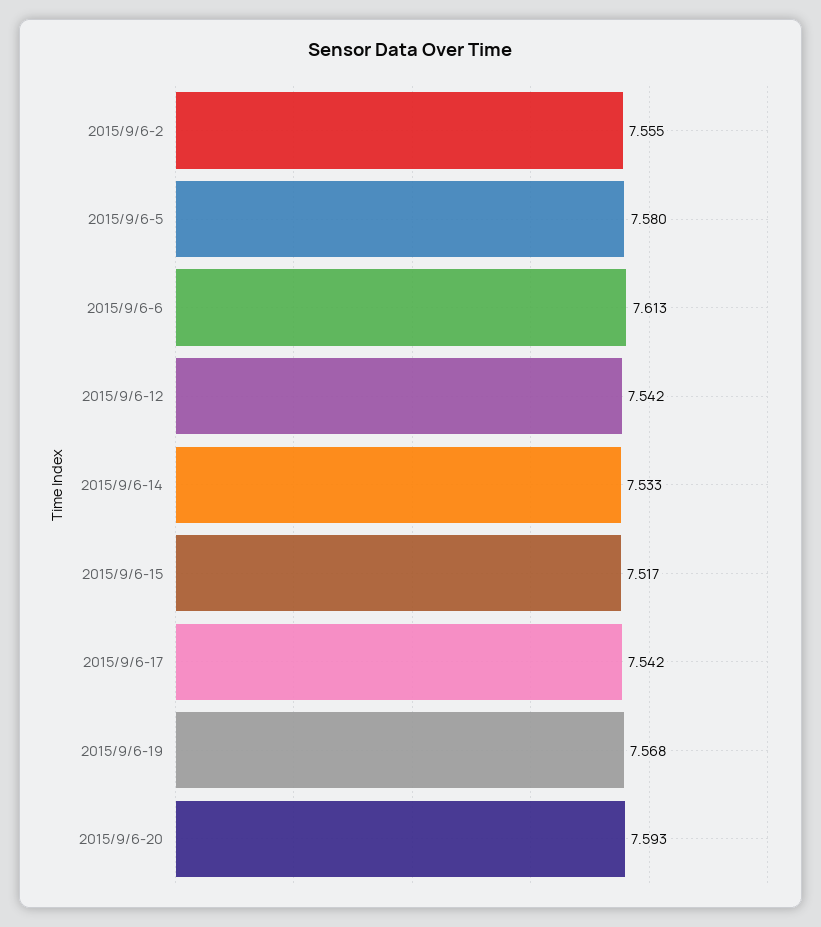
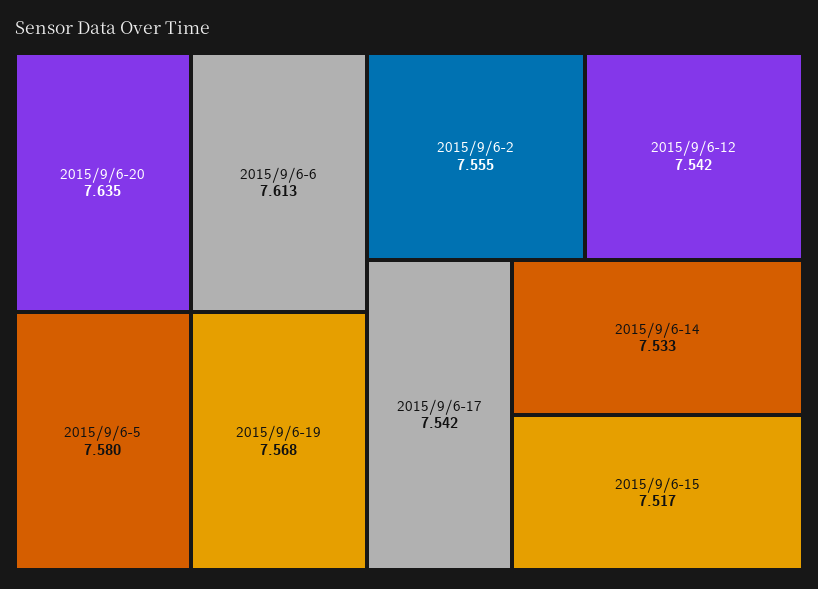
  {
    "2015/9/6-2": 7.555,
    "2015/9/6-5": 7.58,
    "2015/9/6-6": 7.613,
    "2015/9/6-12": 7.542,
    "2015/9/6-14": 7.533,
    "2015/9/6-15": 7.517,
    "2015/9/6-17": 7.542,
    "2015/9/6-19": 7.568,
-   "2015/9/6-20": 7.593
+   "2015/9/6-20": 7.635
  }

